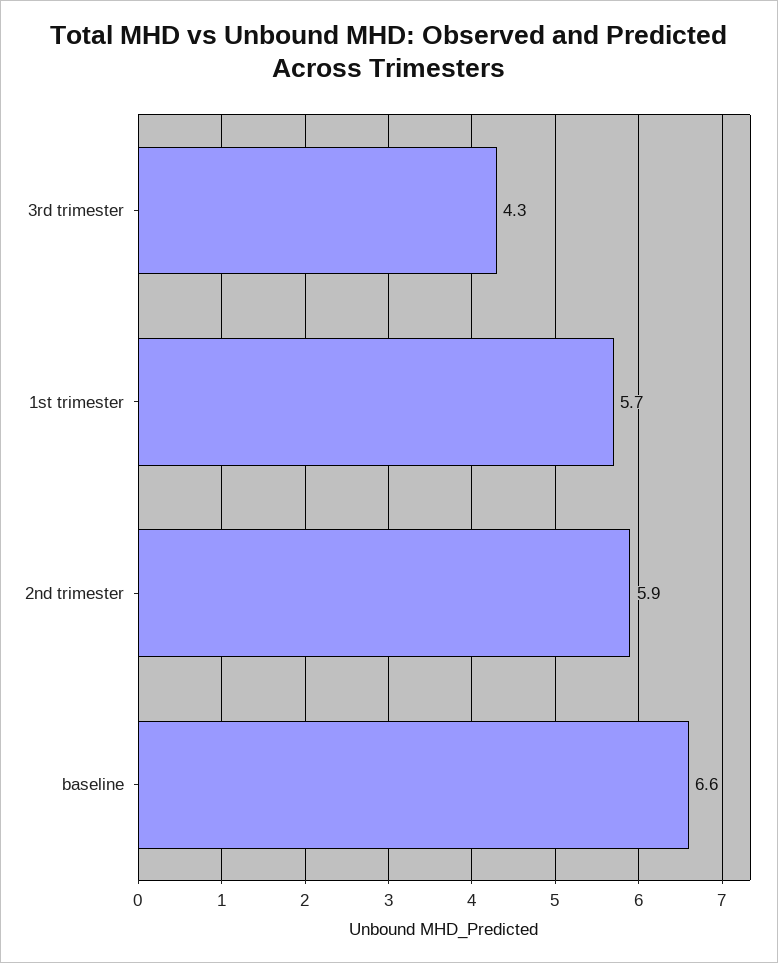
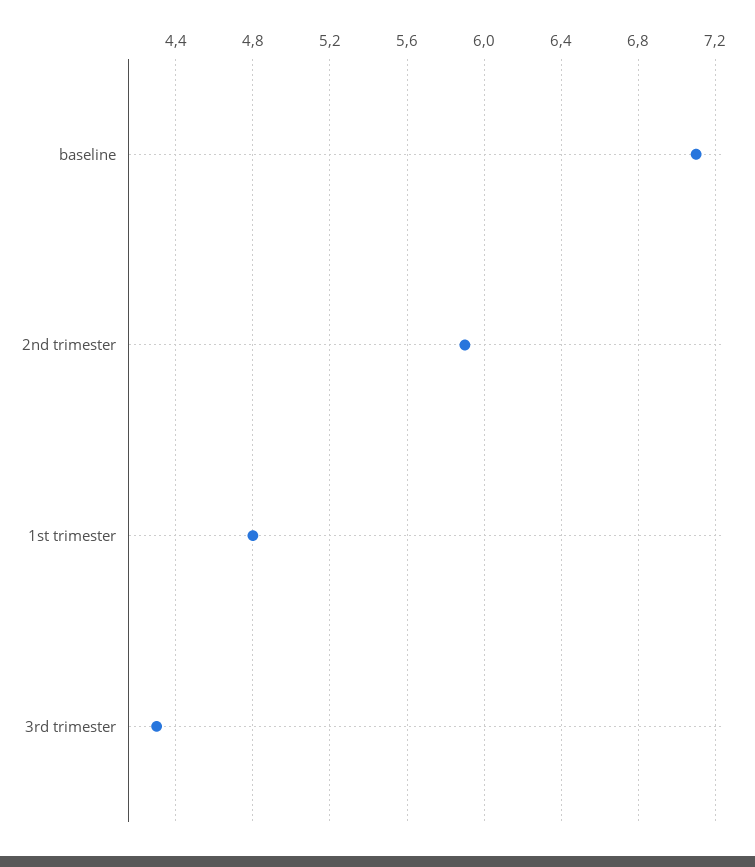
  {
    "3rd trimester": 4.3,
-   "1st trimester": 5.7,
+   "1st trimester": 4.8,
    "2nd trimester": 5.9,
-   "baseline": 6.6
+   "baseline": 7.1
  }

